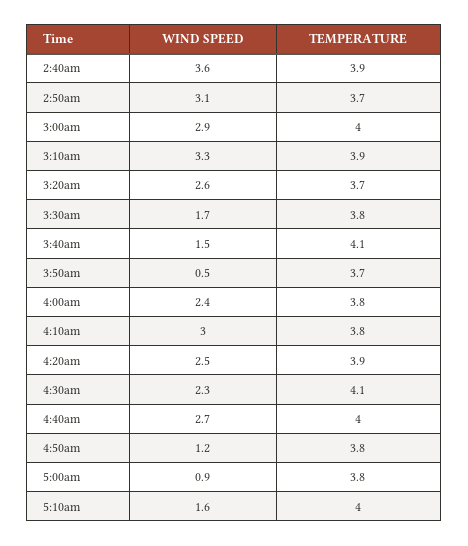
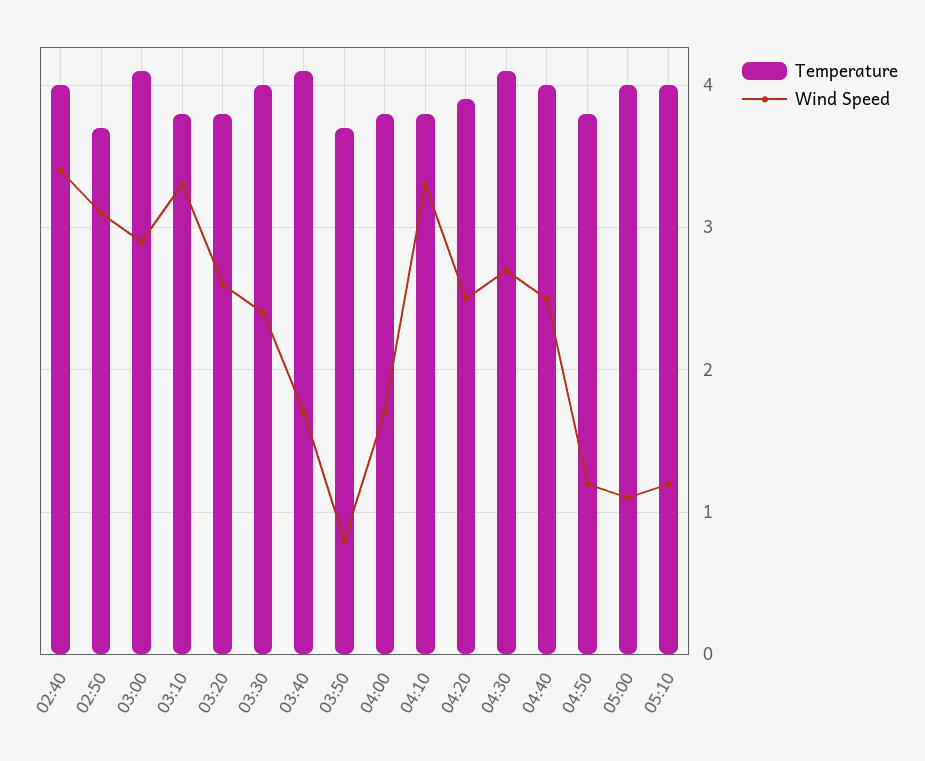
  {
    "WIND SPEED": {
-     "2:40am": 3.6,
+     "2:40am": 3.4,
      "2:50am": 3.1,
      "3:00am": 2.9,
      "3:10am": 3.3,
      "3:20am": 2.6,
-     "3:30am": 1.7,
+     "3:30am": 2.4,
-     "3:40am": 1.5,
+     "3:40am": 1.7,
-     "3:50am": 0.5,
+     "3:50am": 0.8,
-     "4:00am": 2.4,
+     "4:00am": 1.7,
-     "4:10am": 3,
+     "4:10am": 3.3,
      "4:20am": 2.5,
-     "4:30am": 2.3,
+     "4:30am": 2.7,
-     "4:40am": 2.7,
+     "4:40am": 2.5,
      "4:50am": 1.2,
-     "5:00am": 0.9,
+     "5:00am": 1.1,
-     "5:10am": 1.6
+     "5:10am": 1.2
    },
    "TEMPERATURE": {
-     "2:40am": 3.9,
+     "2:40am": 4,
      "2:50am": 3.7,
-     "3:00am": 4,
+     "3:00am": 4.1,
-     "3:10am": 3.9,
+     "3:10am": 3.8,
-     "3:20am": 3.7,
+     "3:20am": 3.8,
-     "3:30am": 3.8,
+     "3:30am": 4,
      "3:40am": 4.1,
      "3:50am": 3.7,
      "4:00am": 3.8,
      "4:10am": 3.8,
      "4:20am": 3.9,
      "4:30am": 4.1,
      "4:40am": 4,
      "4:50am": 3.8,
-     "5:00am": 3.8,
+     "5:00am": 4,
      "5:10am": 4
    }
  }

